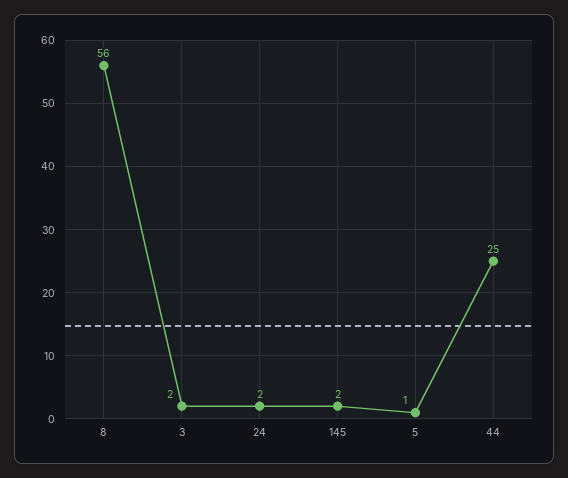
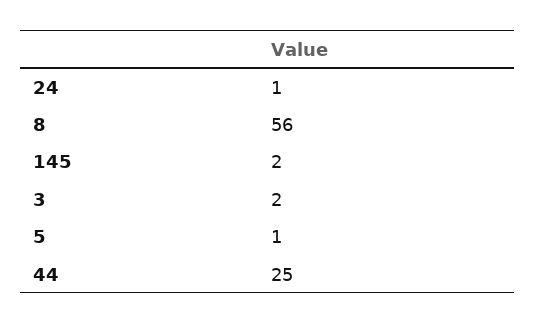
  {
    "8": 56,
    "3": 2,
-   "24": 2,
+   "24": 1,
    "145": 2,
    "5": 1,
    "44": 25
  }

